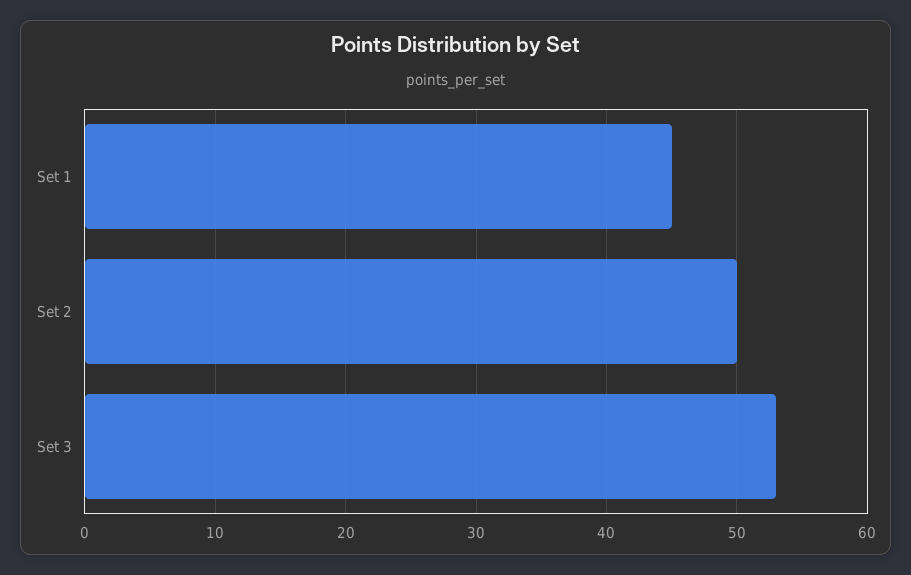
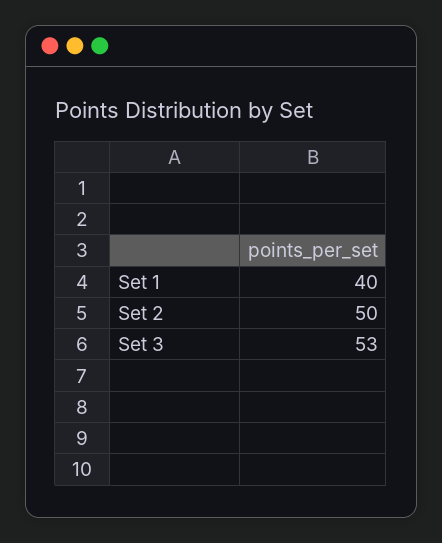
  {
-   "Set 1": 45,
+   "Set 1": 40,
    "Set 2": 50,
    "Set 3": 53
  }

